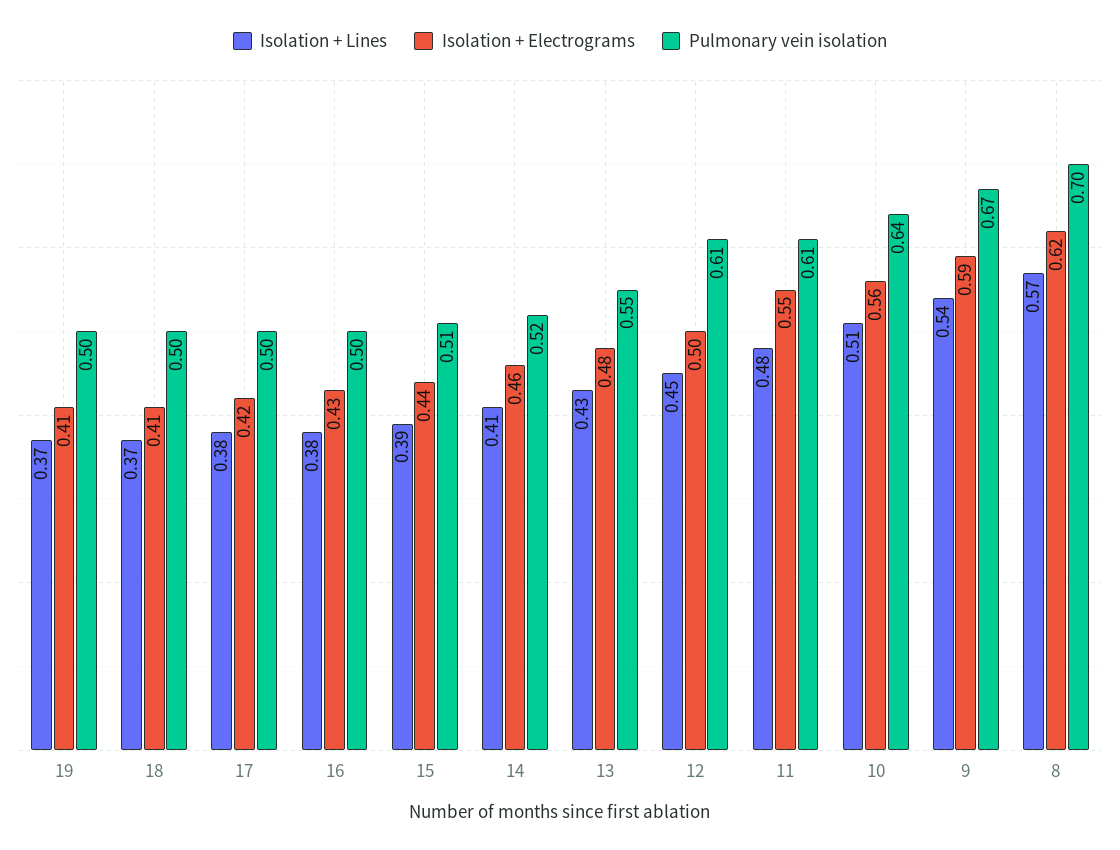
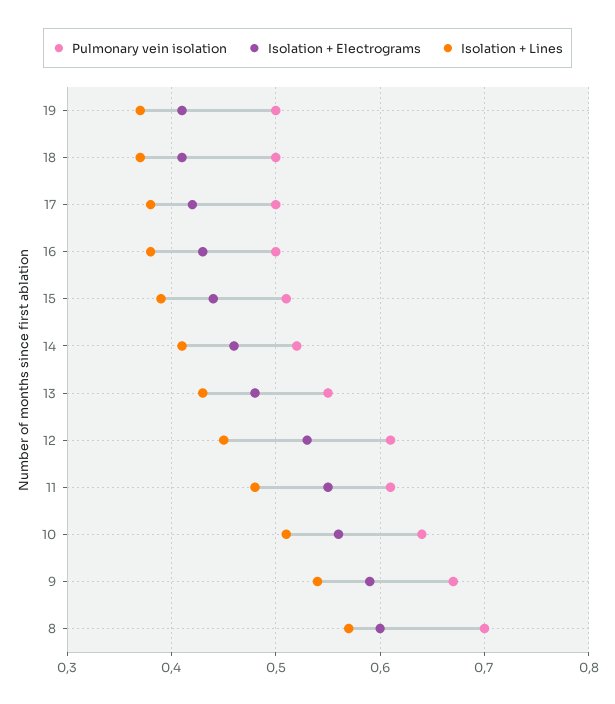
  {
    "Isolation + Lines": {
      "19": 0.37,
      "18": 0.37,
      "17": 0.38,
      "16": 0.38,
      "15": 0.39,
      "14": 0.41,
      "13": 0.43,
      "12": 0.45,
      "11": 0.48,
      "10": 0.51,
      "9": 0.54,
      "8": 0.57
    },
    "Isolation + Electrograms": {
      "19": 0.41,
      "18": 0.41,
      "17": 0.42,
      "16": 0.43,
      "15": 0.44,
      "14": 0.46,
      "13": 0.48,
-     "12": 0.5,
+     "12": 0.53,
      "11": 0.55,
      "10": 0.56,
      "9": 0.59,
-     "8": 0.62
+     "8": 0.6
    },
    "Pulmonary vein isolation": {
      "19": 0.5,
      "18": 0.5,
      "17": 0.5,
      "16": 0.5,
      "15": 0.51,
      "14": 0.52,
      "13": 0.55,
      "12": 0.61,
      "11": 0.61,
      "10": 0.64,
      "9": 0.67,
      "8": 0.7
    }
  }

